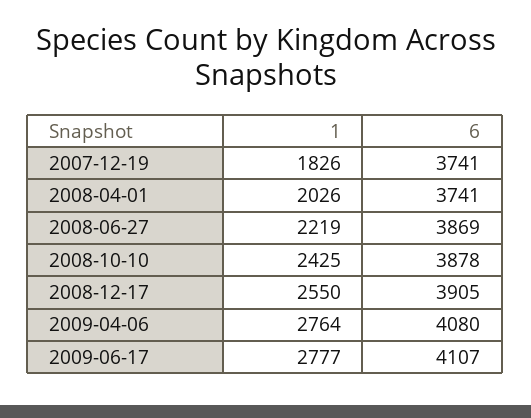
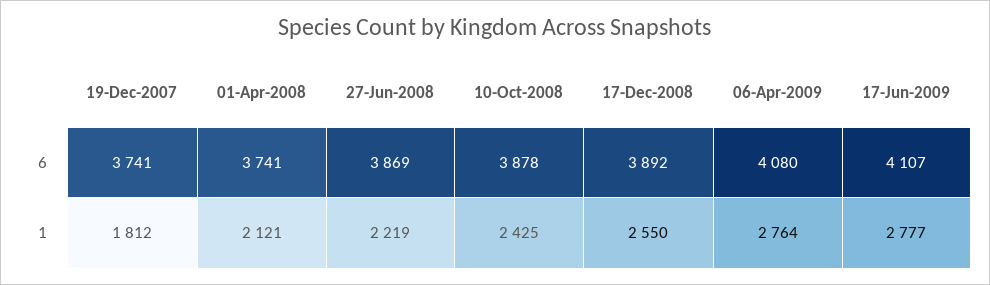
  {
    "1": {
-     "2007-12-19": 1826,
+     "2007-12-19": 1812,
-     "2008-04-01": 2026,
+     "2008-04-01": 2121,
      "2008-06-27": 2219,
      "2008-10-10": 2425,
      "2008-12-17": 2550,
      "2009-04-06": 2764,
      "2009-06-17": 2777
    },
    "6": {
      "2007-12-19": 3741,
      "2008-04-01": 3741,
      "2008-06-27": 3869,
      "2008-10-10": 3878,
-     "2008-12-17": 3905,
+     "2008-12-17": 3892,
      "2009-04-06": 4080,
      "2009-06-17": 4107
    }
  }

